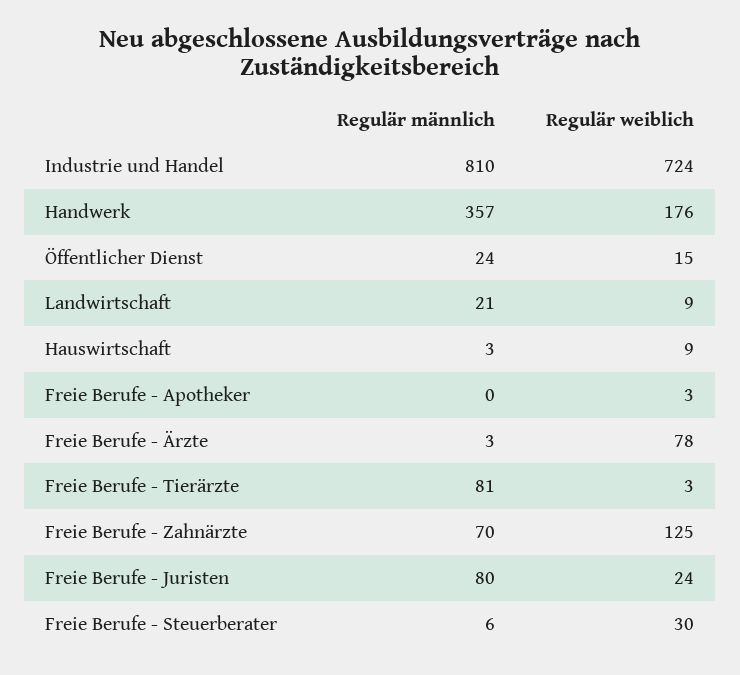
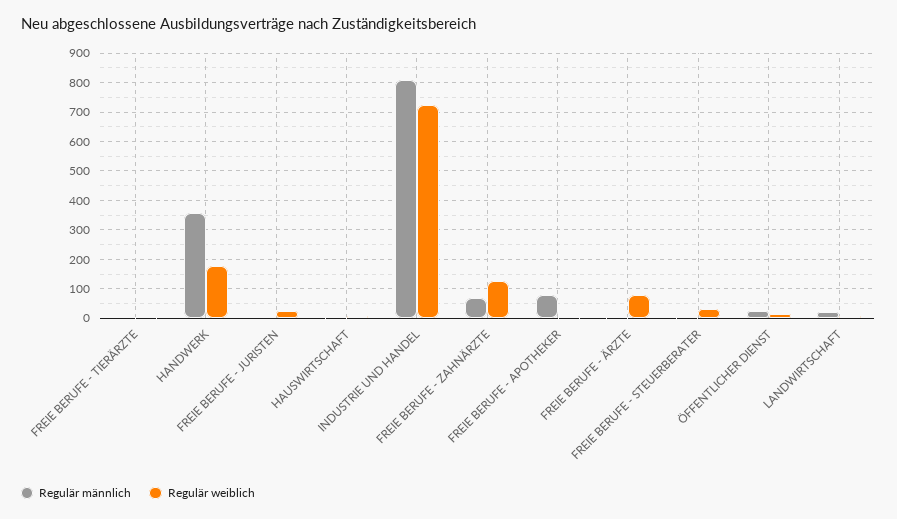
  {
    "Regulär männlich": {
      "Industrie und Handel": 810,
      "Handwerk": 357,
      "Öffentlicher Dienst": 24,
      "Landwirtschaft": 21,
      "Hauswirtschaft": 3,
-     "Freie Berufe - Apotheker": 0,
+     "Freie Berufe - Apotheker": 75,
      "Freie Berufe - Ärzte": 3,
-     "Freie Berufe - Tierärzte": 81,
+     "Freie Berufe - Tierärzte": 0,
      "Freie Berufe - Zahnärzte": 70,
-     "Freie Berufe - Juristen": 80,
+     "Freie Berufe - Juristen": 0,
      "Freie Berufe - Steuerberater": 6
    },
    "Regulär weiblich": {
      "Industrie und Handel": 724,
      "Handwerk": 176,
      "Öffentlicher Dienst": 15,
      "Landwirtschaft": 9,
      "Hauswirtschaft": 9,
      "Freie Berufe - Apotheker": 3,
      "Freie Berufe - Ärzte": 78,
      "Freie Berufe - Tierärzte": 3,
      "Freie Berufe - Zahnärzte": 125,
      "Freie Berufe - Juristen": 24,
      "Freie Berufe - Steuerberater": 30
    }
  }

